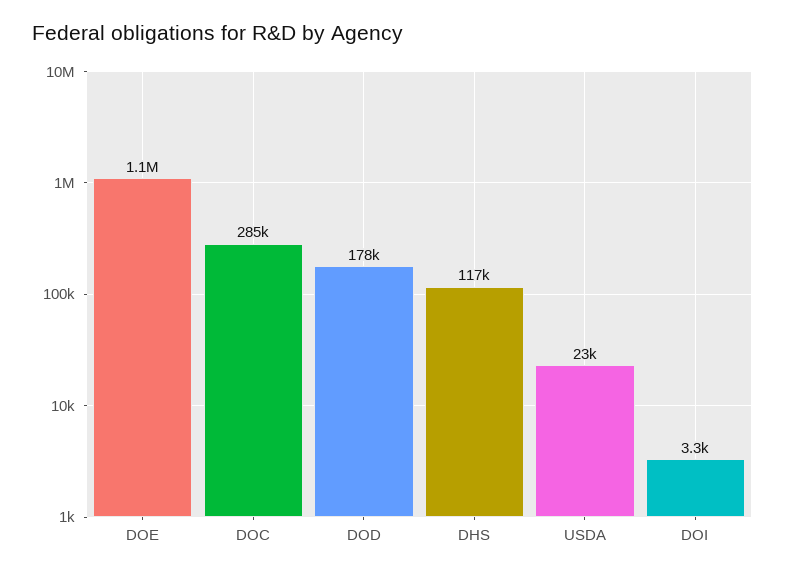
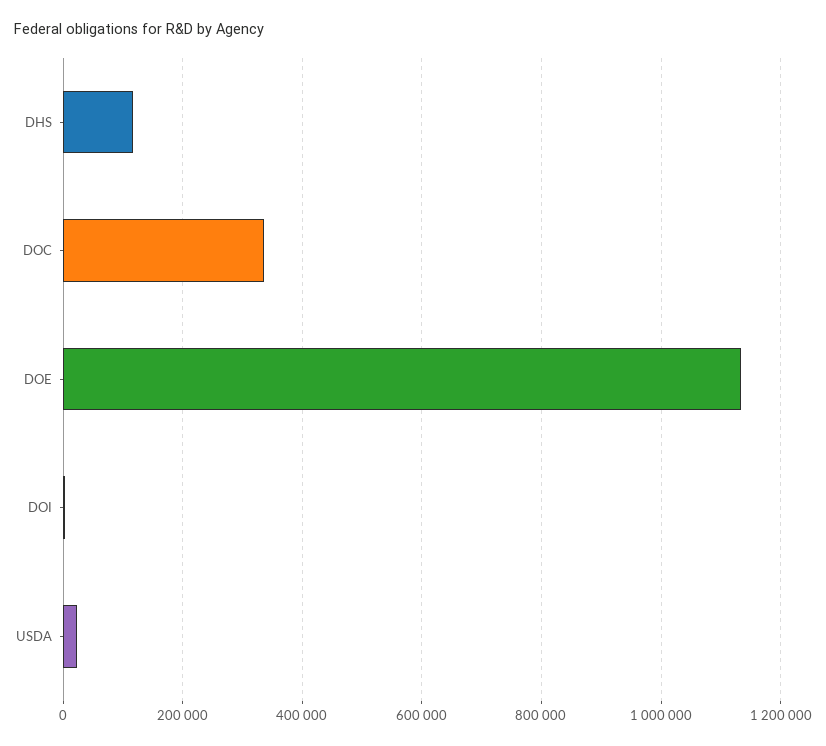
  {
    "DOE": 1100000,
-   "DOC": 285000,
+   "DOC": 340000,
-   "DOD": 178000,
    "DHS": 117000,
    "USDA": 23000,
    "DOI": 3300
  }

